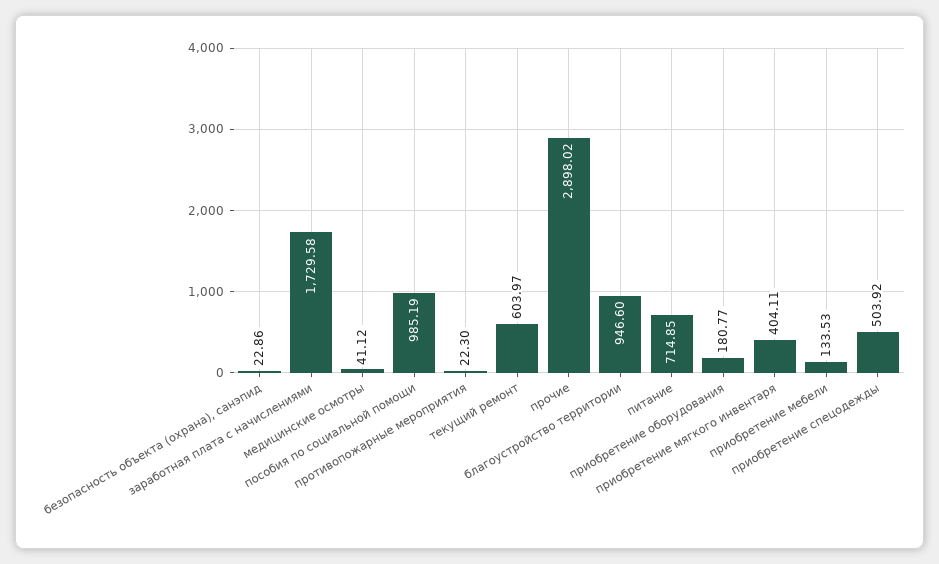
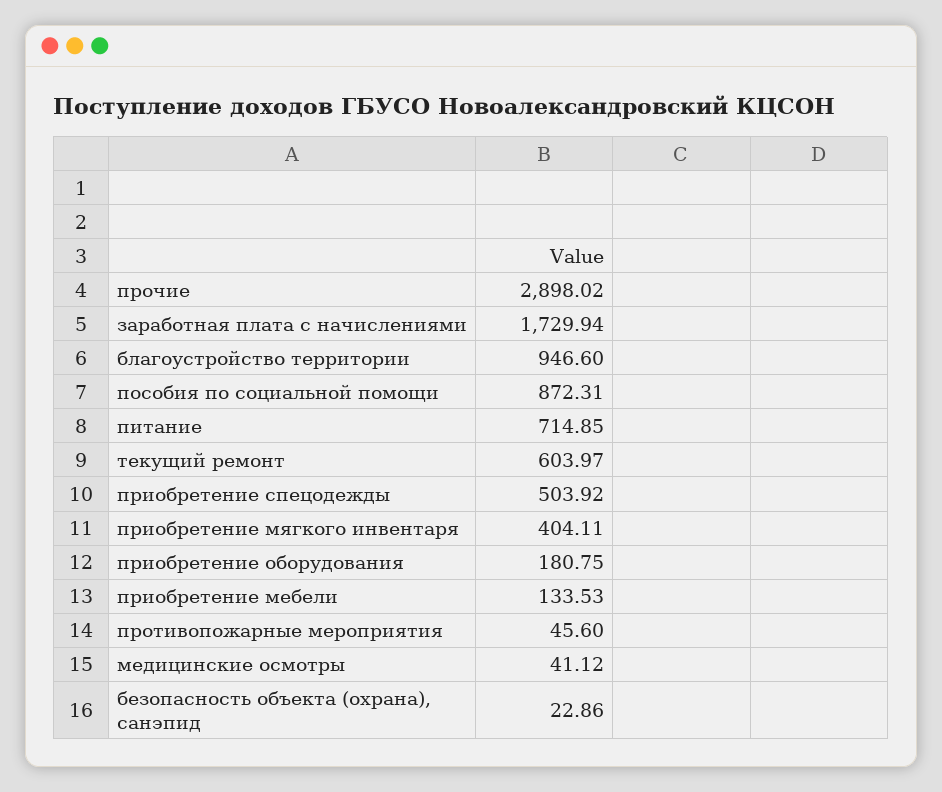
  {
    "безопасность объекта (охрана), санэпид": 22.86,
-   "заработная плата с начислениями": 1729.58,
+   "заработная плата с начислениями": 1729.94,
    "медицинские осмотры": 41.12,
-   "пособия по социальной помощи": 985.19,
+   "пособия по социальной помощи": 872.31,
-   "противопожарные мероприятия": 22.3,
+   "противопожарные мероприятия": 45.6,
    "текущий ремонт": 603.97,
    "прочие": 2898.02,
    "благоустройство территории": 946.6,
    "питание": 714.85,
-   "приобретение оборудования": 180.77,
+   "приобретение оборудования": 180.75,
    "приобретение мягкого инвентаря": 404.11,
    "приобретение мебели": 133.53,
    "приобретение спецодежды": 503.92
  }

